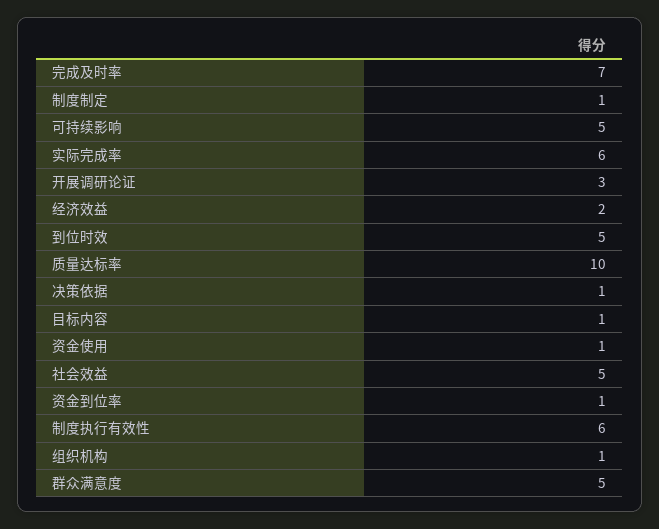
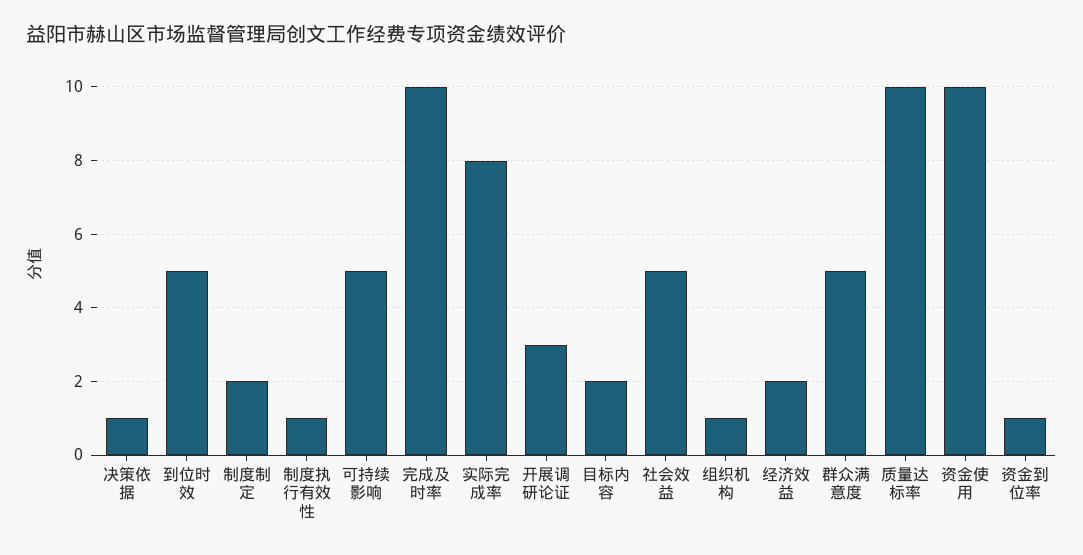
  {
-   "完成及时率": 7,
+   "完成及时率": 10,
-   "制度制定": 1,
+   "制度制定": 2,
    "可持续影响": 5,
-   "实际完成率": 6,
+   "实际完成率": 8,
    "开展调研论证": 3,
    "经济效益": 2,
    "到位时效": 5,
    "质量达标率": 10,
    "决策依据": 1,
-   "目标内容": 1,
+   "目标内容": 2,
-   "资金使用": 1,
+   "资金使用": 10,
    "社会效益": 5,
    "资金到位率": 1,
-   "制度执行有效性": 6,
+   "制度执行有效性": 1,
    "组织机构": 1,
    "群众满意度": 5
  }

